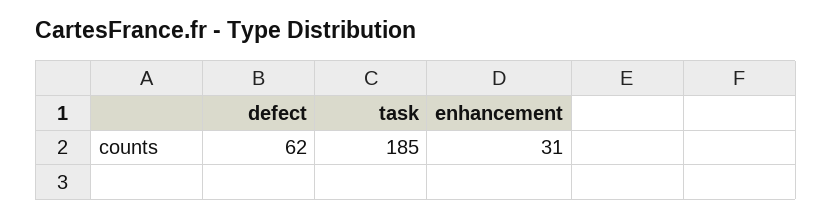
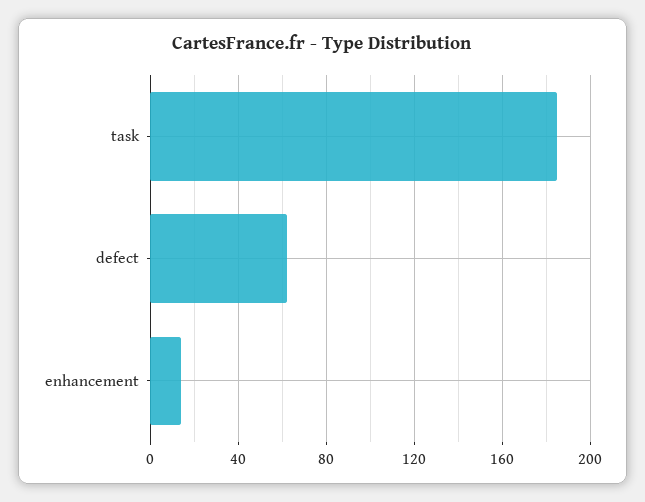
  {
    "defect": 62,
    "task": 185,
-   "enhancement": 31
+   "enhancement": 15
  }

